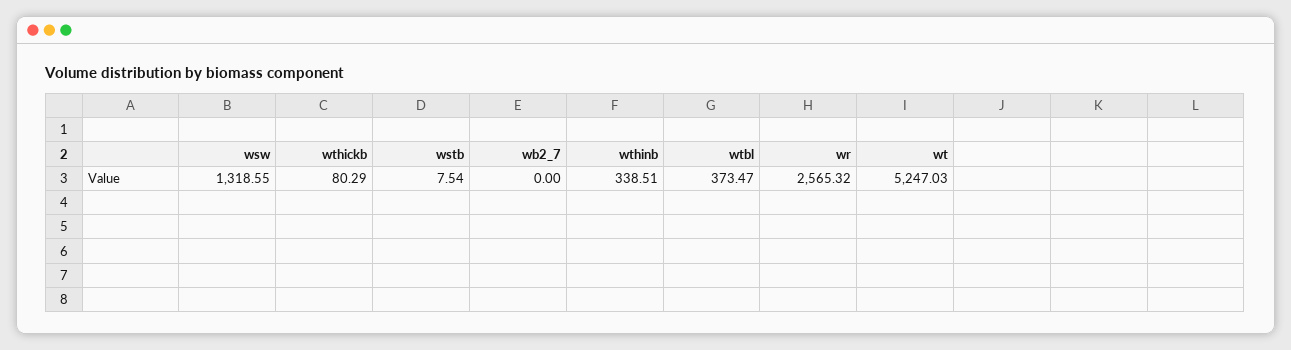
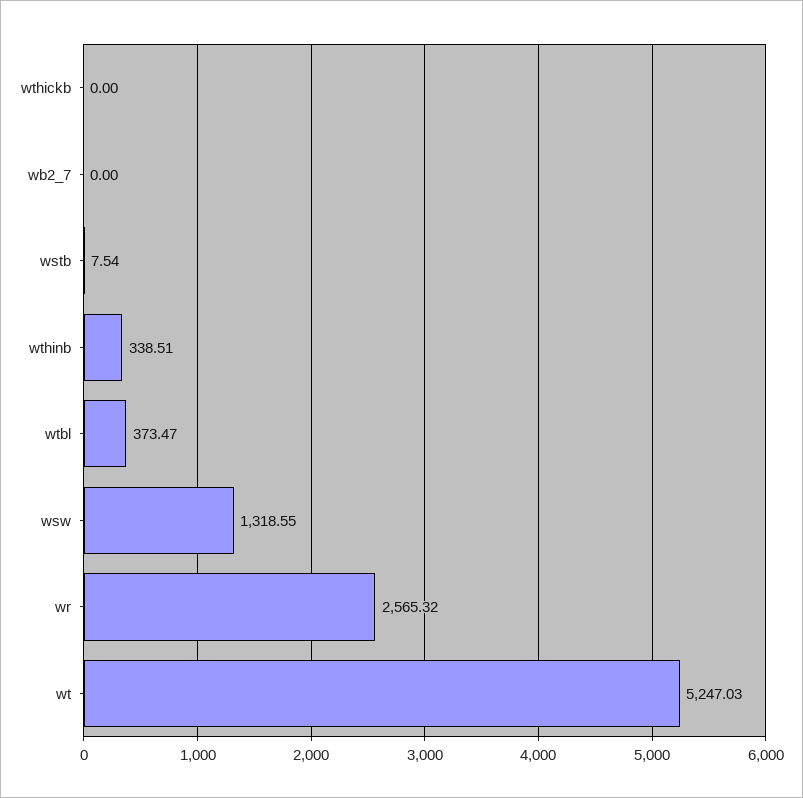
  {
    "wsw": 1318.55,
-   "wthickb": 80.29,
+   "wthickb": 0,
    "wstb": 7.54,
    "wb2_7": 0,
    "wthinb": 338.51,
    "wtbl": 373.47,
    "wr": 2565.32,
    "wt": 5247.03
  }

